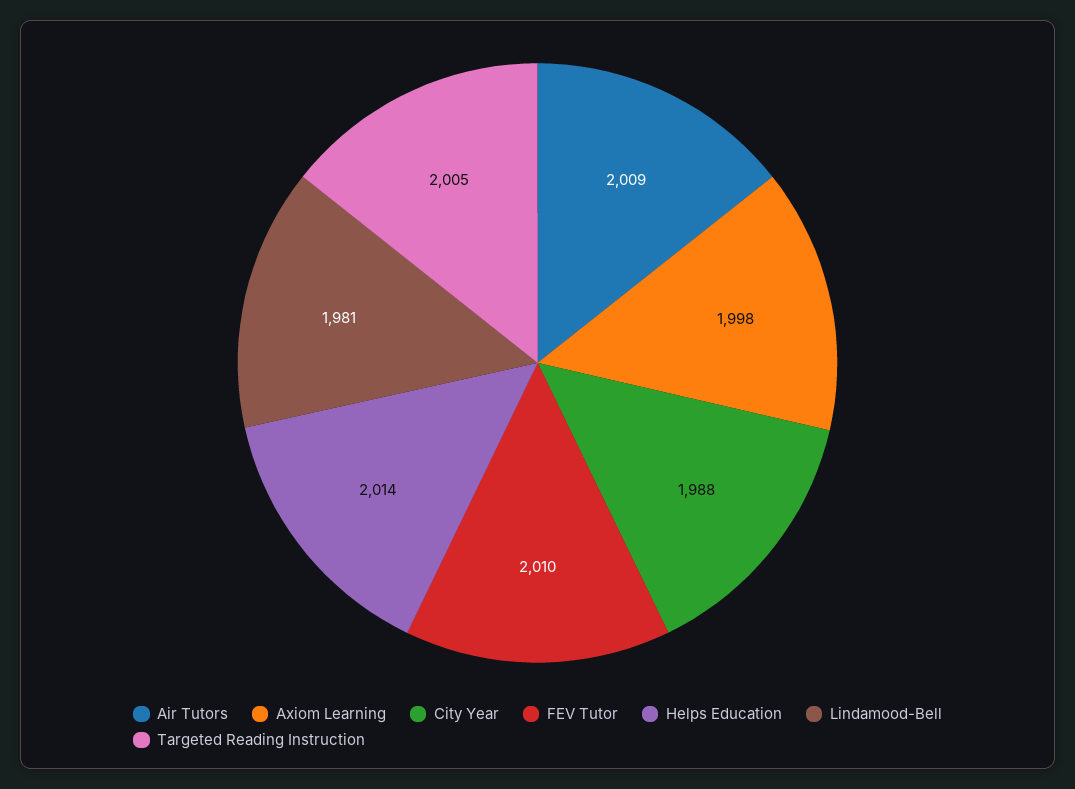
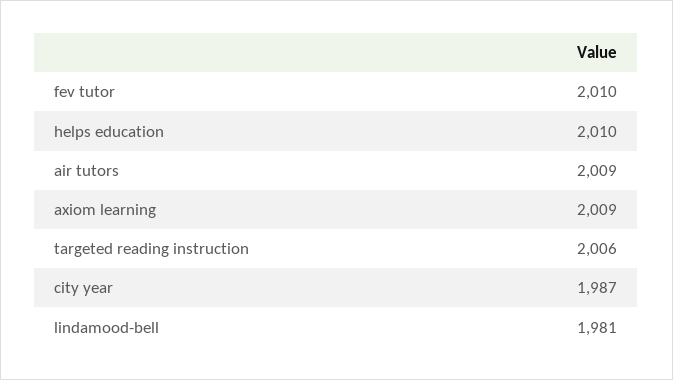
  {
    "Air Tutors": 2009,
-   "Axiom Learning": 1998,
+   "Axiom Learning": 2009,
-   "City Year": 1988,
+   "City Year": 1987,
    "FEV Tutor": 2010,
-   "Helps Education": 2014,
+   "Helps Education": 2010,
    "Lindamood-Bell": 1981,
-   "Targeted Reading Instruction": 2005
+   "Targeted Reading Instruction": 2006
  }

